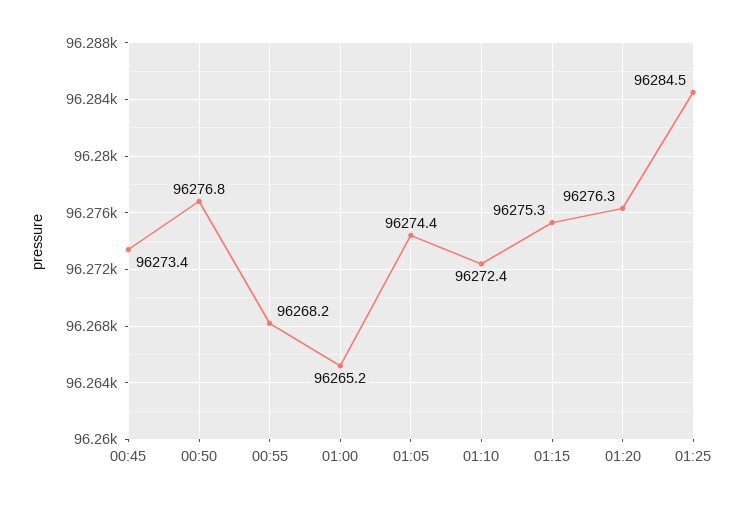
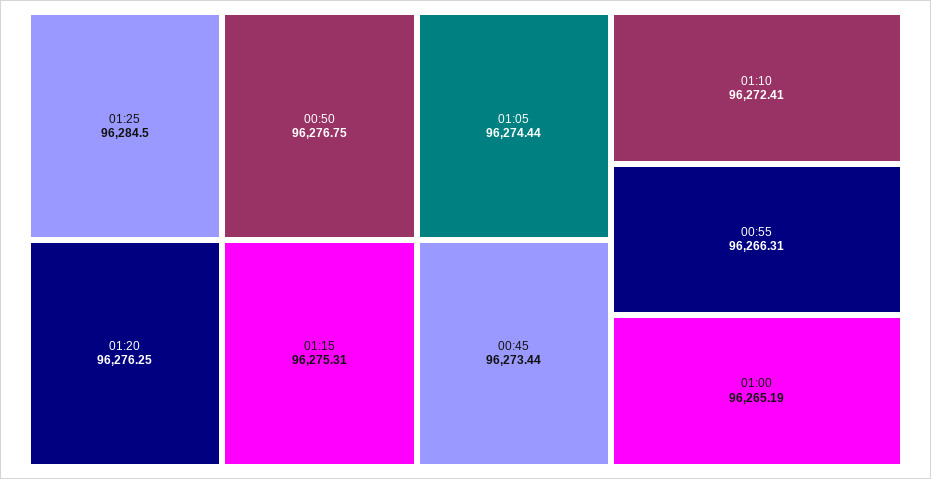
  {
    "00:45": 96273.44,
    "00:50": 96276.75,
-   "00:55": 96268.2,
+   "00:55": 96266.31,
    "01:00": 96265.19,
    "01:05": 96274.44,
    "01:10": 96272.41,
    "01:15": 96275.31,
    "01:20": 96276.25,
    "01:25": 96284.5
  }

